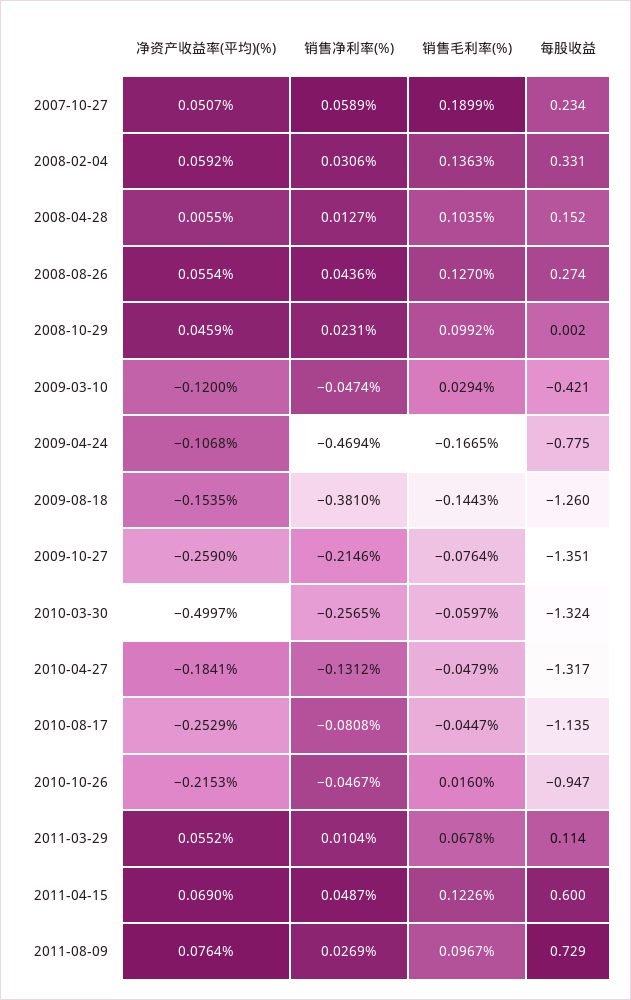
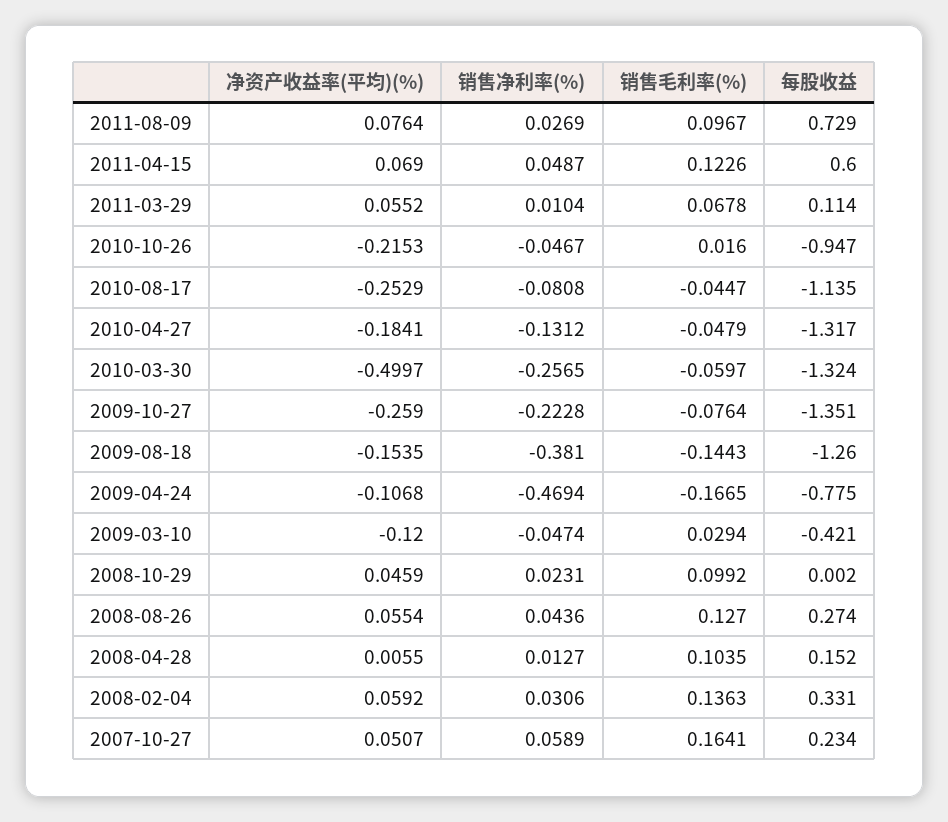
  {
    "净资产收益率(平均)(%)": {
      "2007-10-27": 0.0507,
      "2008-02-04": 0.0592,
      "2008-04-28": 0.0055,
      "2008-08-26": 0.0554,
      "2008-10-29": 0.0459,
      "2009-03-10": -0.12,
      "2009-04-24": -0.1068,
      "2009-08-18": -0.1535,
      "2009-10-27": -0.259,
      "2010-03-30": -0.4997,
      "2010-04-27": -0.1841,
      "2010-08-17": -0.2529,
      "2010-10-26": -0.2153,
      "2011-03-29": 0.0552,
      "2011-04-15": 0.069,
      "2011-08-09": 0.0764
    },
    "销售净利率(%)": {
      "2007-10-27": 0.0589,
      "2008-02-04": 0.0306,
      "2008-04-28": 0.0127,
      "2008-08-26": 0.0436,
      "2008-10-29": 0.0231,
      "2009-03-10": -0.0474,
      "2009-04-24": -0.4694,
      "2009-08-18": -0.381,
-     "2009-10-27": -0.2146,
+     "2009-10-27": -0.2228,
      "2010-03-30": -0.2565,
      "2010-04-27": -0.1312,
      "2010-08-17": -0.0808,
      "2010-10-26": -0.0467,
      "2011-03-29": 0.0104,
      "2011-04-15": 0.0487,
      "2011-08-09": 0.0269
    },
    "销售毛利率(%)": {
-     "2007-10-27": 0.1899,
+     "2007-10-27": 0.1641,
      "2008-02-04": 0.1363,
      "2008-04-28": 0.1035,
      "2008-08-26": 0.127,
      "2008-10-29": 0.0992,
      "2009-03-10": 0.0294,
      "2009-04-24": -0.1665,
      "2009-08-18": -0.1443,
      "2009-10-27": -0.0764,
      "2010-03-30": -0.0597,
      "2010-04-27": -0.0479,
      "2010-08-17": -0.0447,
      "2010-10-26": 0.016,
      "2011-03-29": 0.0678,
      "2011-04-15": 0.1226,
      "2011-08-09": 0.0967
    },
    "每股收益": {
      "2007-10-27": 0.234,
      "2008-02-04": 0.331,
      "2008-04-28": 0.152,
      "2008-08-26": 0.274,
      "2008-10-29": 0.002,
      "2009-03-10": -0.421,
      "2009-04-24": -0.775,
      "2009-08-18": -1.26,
      "2009-10-27": -1.351,
      "2010-03-30": -1.324,
      "2010-04-27": -1.317,
      "2010-08-17": -1.135,
      "2010-10-26": -0.947,
      "2011-03-29": 0.114,
      "2011-04-15": 0.6,
      "2011-08-09": 0.729
    }
  }

